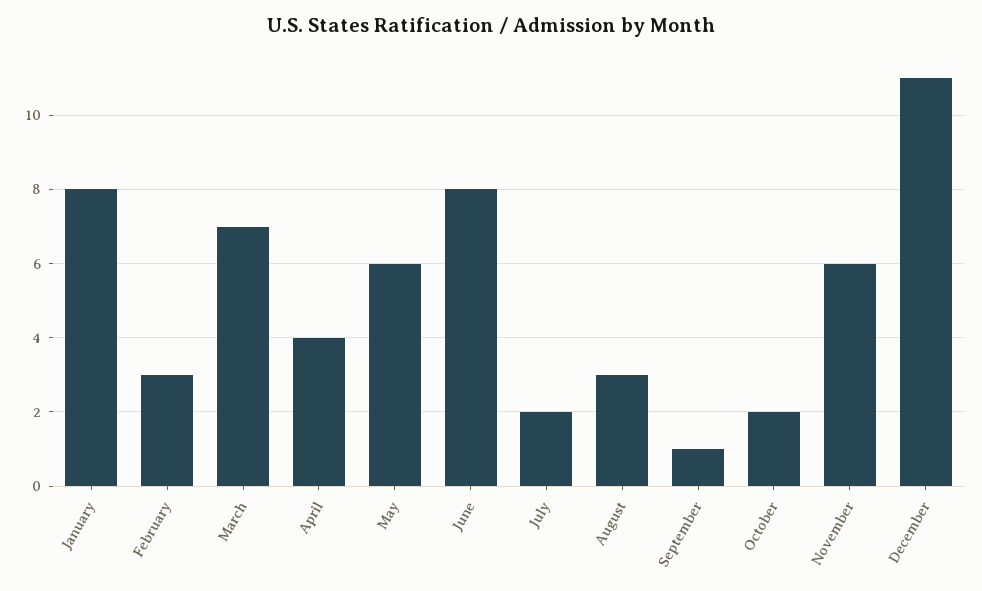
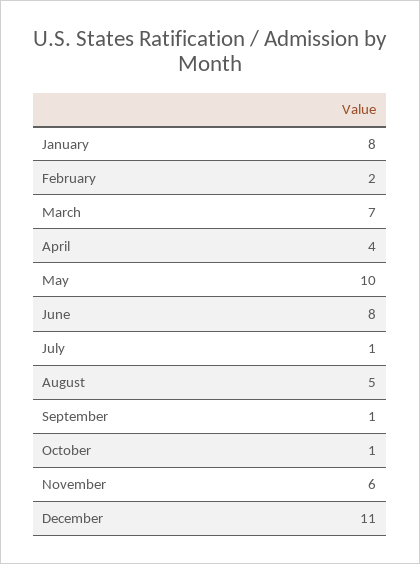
  {
    "January": 8,
-   "February": 3,
+   "February": 2,
    "March": 7,
    "April": 4,
-   "May": 6,
+   "May": 10,
    "June": 8,
-   "July": 2,
+   "July": 1,
-   "August": 3,
+   "August": 5,
    "September": 1,
-   "October": 2,
+   "October": 1,
    "November": 6,
    "December": 11
  }

